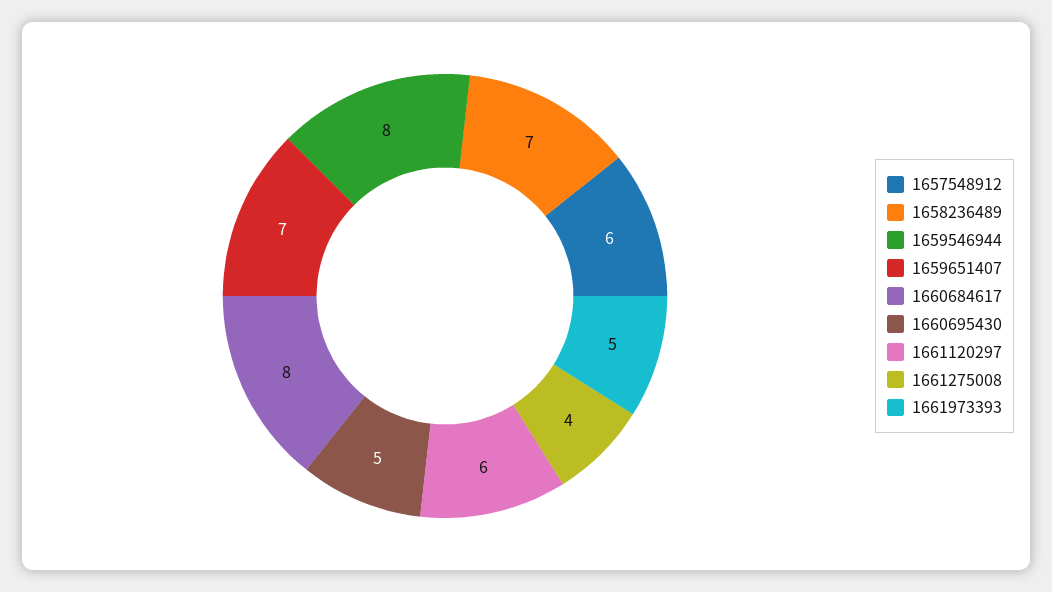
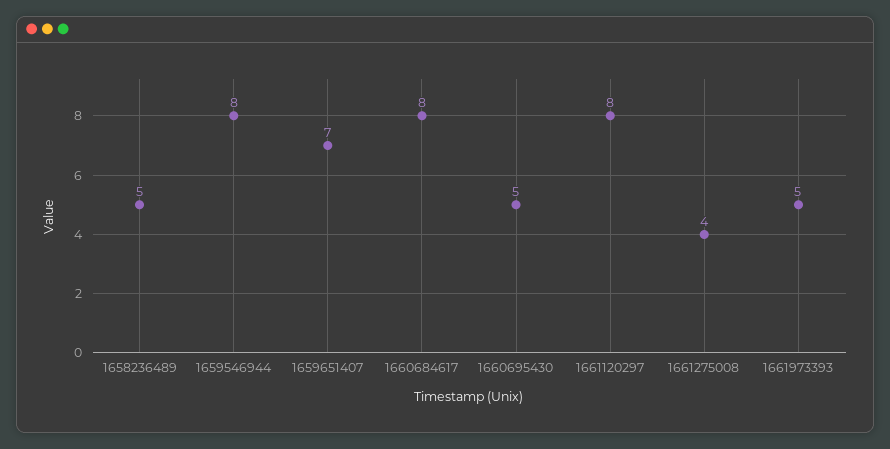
  {
-   "1657548912": 6,
-   "1658236489": 7,
+   "1658236489": 5,
    "1659546944": 8,
    "1659651407": 7,
    "1660684617": 8,
    "1660695430": 5,
-   "1661120297": 6,
+   "1661120297": 8,
    "1661275008": 4,
    "1661973393": 5
  }

